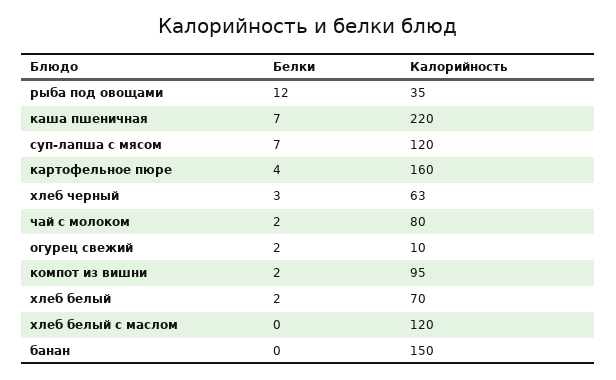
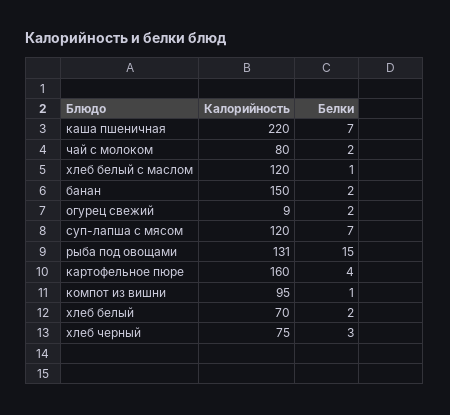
  {
    "Белки": {
-     "рыба под овощами": 12,
+     "рыба под овощами": 15,
      "каша пшеничная": 7,
      "суп-лапша с мясом": 7,
      "картофельное пюре": 4,
      "хлеб черный": 3,
      "чай с молоком": 2,
      "огурец свежий": 2,
-     "компот из вишни": 2,
+     "компот из вишни": 1,
      "хлеб белый": 2,
-     "хлеб белый с маслом": 0,
+     "хлеб белый с маслом": 1,
-     "банан": 0
+     "банан": 2
    },
    "Калорийность": {
-     "рыба под овощами": 35,
+     "рыба под овощами": 131,
      "каша пшеничная": 220,
      "суп-лапша с мясом": 120,
      "картофельное пюре": 160,
-     "хлеб черный": 63,
+     "хлеб черный": 75,
      "чай с молоком": 80,
-     "огурец свежий": 10,
+     "огурец свежий": 9,
      "компот из вишни": 95,
      "хлеб белый": 70,
      "хлеб белый с маслом": 120,
      "банан": 150
    }
  }

